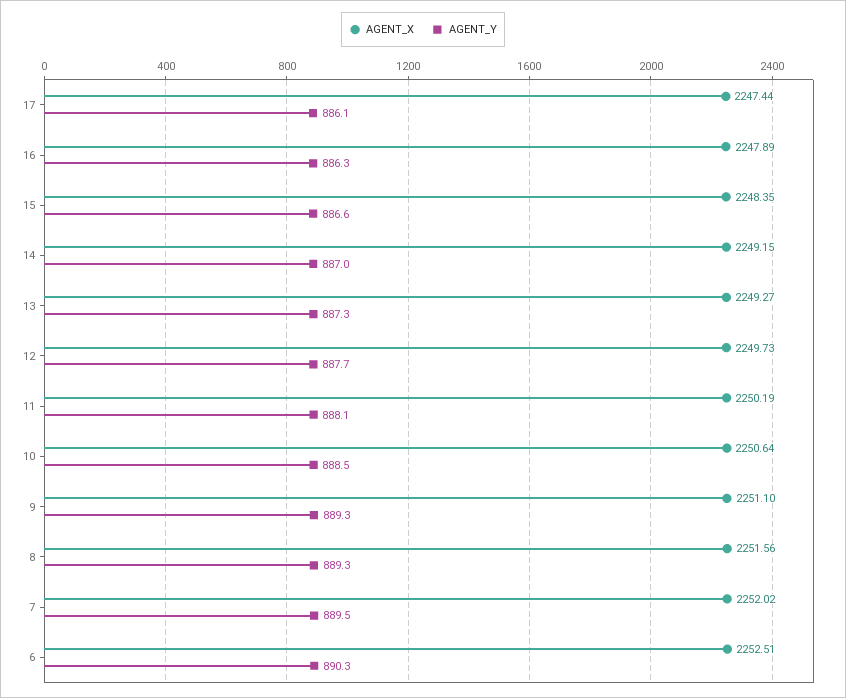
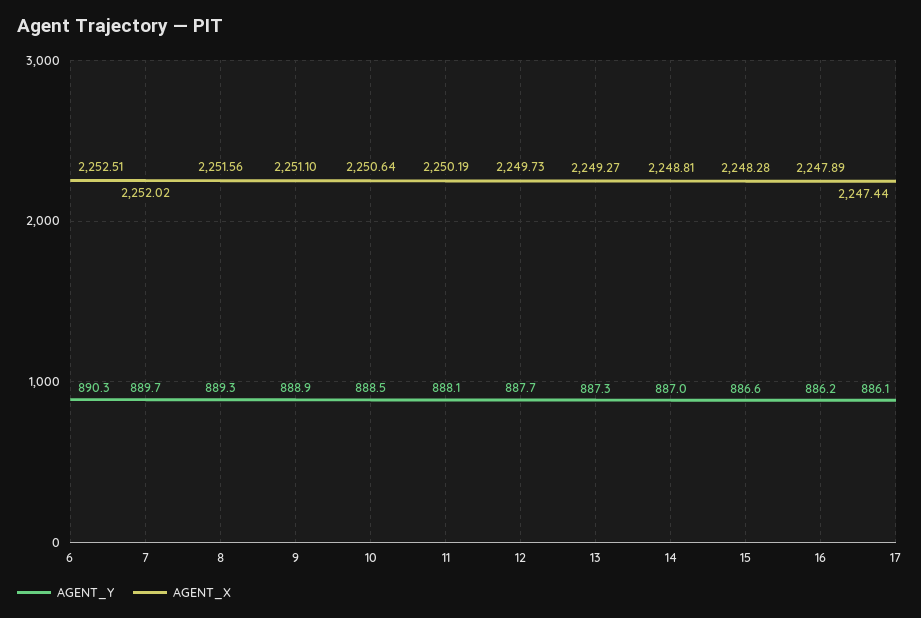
  {
    "AGENT_X": {
      "17": 2247.44,
      "16": 2247.89,
-     "15": 2248.35,
+     "15": 2248.28,
-     "14": 2249.15,
+     "14": 2248.81,
      "13": 2249.27,
      "12": 2249.73,
      "11": 2250.19,
      "10": 2250.64,
      "9": 2251.1,
      "8": 2251.56,
      "7": 2252.02,
      "6": 2252.51
    },
    "AGENT_Y": {
      "17": 886.1,
-     "16": 886.3,
+     "16": 886.2,
      "15": 886.6,
      "14": 887,
      "13": 887.3,
      "12": 887.7,
      "11": 888.1,
      "10": 888.5,
-     "9": 889.3,
+     "9": 888.9,
      "8": 889.3,
-     "7": 889.5,
+     "7": 889.7,
      "6": 890.3
    }
  }

